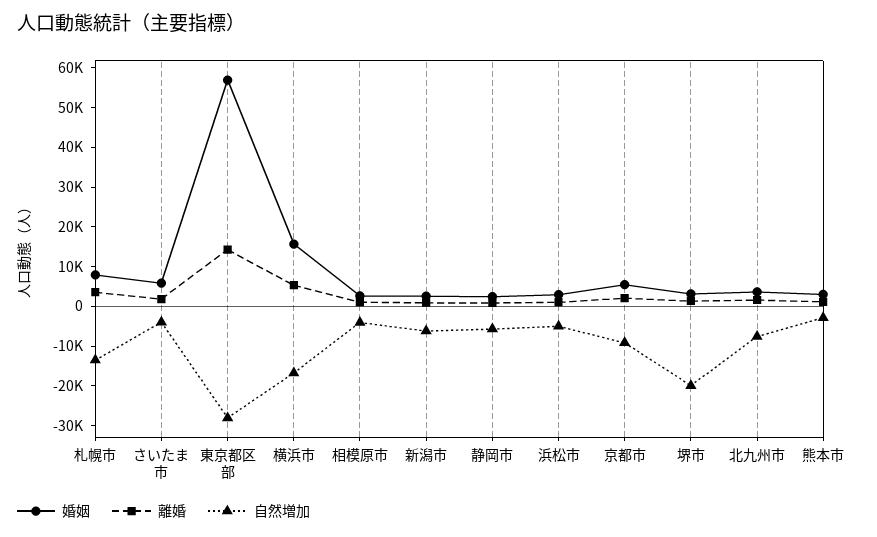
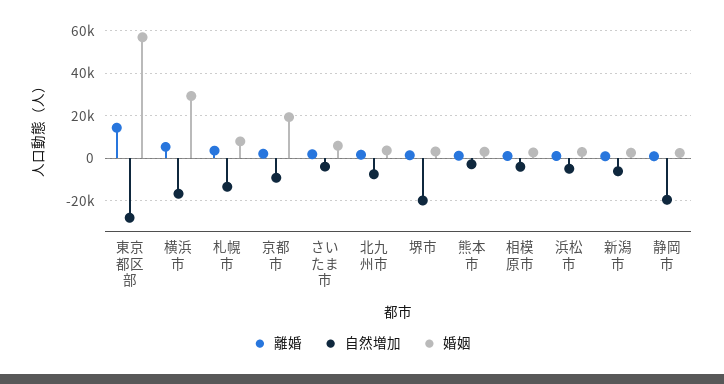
  {
    "婚姻": {
      "札幌市": 7500,
      "さいたま市": 5000,
      "東京都区部": 57500,
-     "横浜市": 15000,
+     "横浜市": 30000,
      "相模原市": 2500,
      "新潟市": 2500,
      "静岡市": 2500,
      "浜松市": 2500,
-     "京都市": 5000,
+     "京都市": 20000,
      "堺市": 2500,
      "北九州市": 2500,
      "熊本市": 2500
    },
    "離婚": {
      "札幌市": 2500,
      "さいたま市": 2500,
      "東京都区部": 15000,
      "横浜市": 5000,
      "相模原市": 0,
      "新潟市": 0,
      "静岡市": 0,
      "浜松市": 0,
      "京都市": 2500,
      "堺市": 2500,
      "北九州市": 2500,
      "熊本市": 0
    },
    "自然増加": {
      "札幌市": -12500,
      "さいたま市": -5000,
      "東京都区部": -27500,
      "横浜市": -17500,
      "相模原市": -5000,
      "新潟市": -5000,
-     "静岡市": -5000,
+     "静岡市": -20000,
      "浜松市": -5000,
      "京都市": -10000,
      "堺市": -20000,
      "北九州市": -7500,
      "熊本市": -2500
    }
  }

